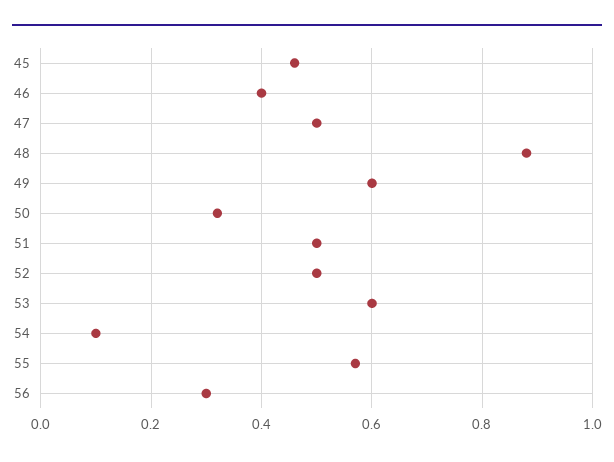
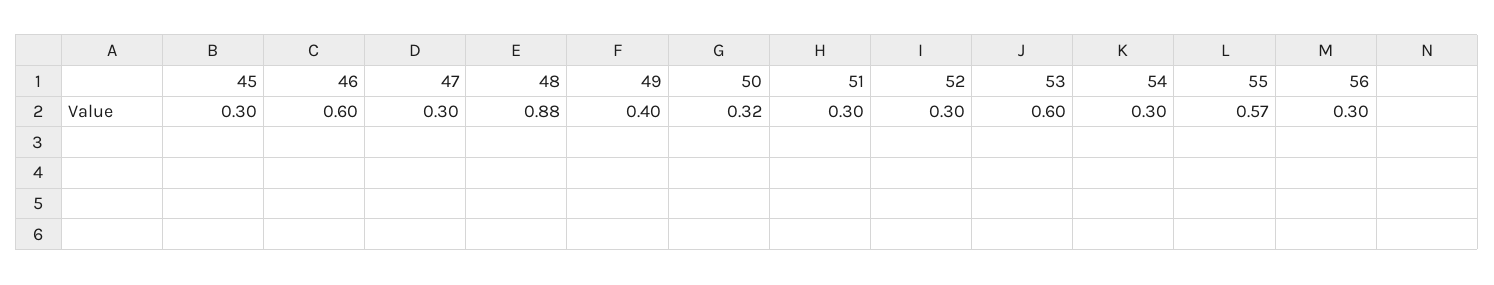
  {
-   "45": 0.45,
+   "45": 0.3,
-   "46": 0.4,
+   "46": 0.6,
-   "47": 0.5,
+   "47": 0.3,
    "48": 0.88,
-   "49": 0.6,
+   "49": 0.4,
    "50": 0.32,
-   "51": 0.5,
+   "51": 0.3,
-   "52": 0.5,
+   "52": 0.3,
    "53": 0.6,
-   "54": 0.1,
+   "54": 0.3,
    "55": 0.57,
    "56": 0.3
  }

